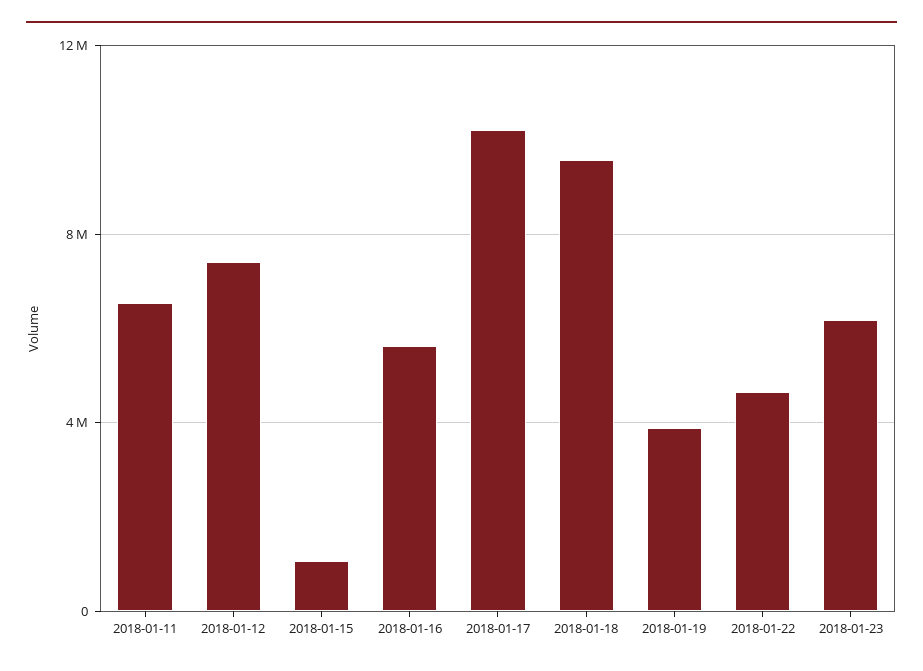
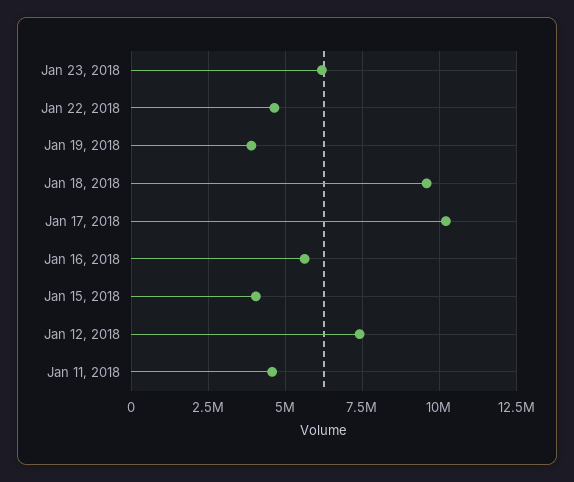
  {
-   "2018-01-11": 6500000,
+   "2018-01-11": 4500000,
    "2018-01-12": 7500000,
-   "2018-01-15": 1000000,
+   "2018-01-15": 4000000,
    "2018-01-16": 5500000,
    "2018-01-17": 10250000,
    "2018-01-18": 9500000,
    "2018-01-19": 4000000,
    "2018-01-22": 4750000,
    "2018-01-23": 6250000
  }

